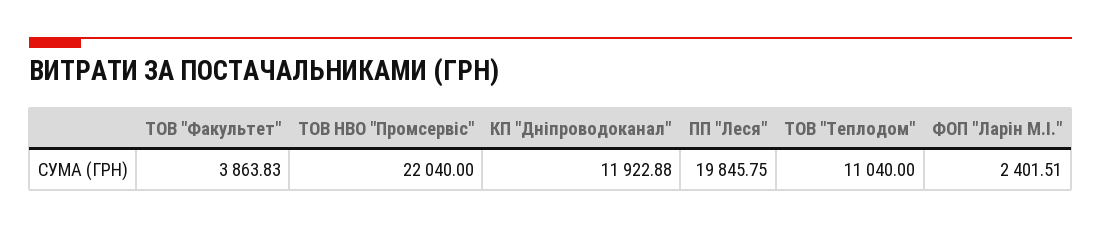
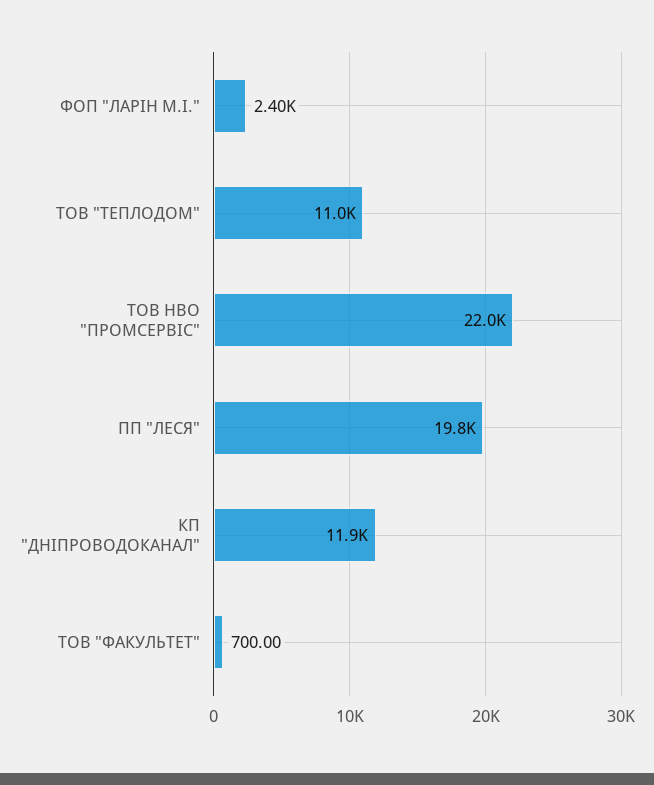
  {
-   "ТОВ \"Факультет\"": 3863.83,
+   "ТОВ \"Факультет\"": 700,
    "ТОВ НВО \"Промсервіс\"": 22040,
    "КП \"Дніпроводоканал\"": 11922.88,
    "ПП \"Леся\"": 19845.75,
    "ТОВ \"Теплодом\"": 11040,
    "ФОП \"Ларін М.І.\"": 2401.51
  }

